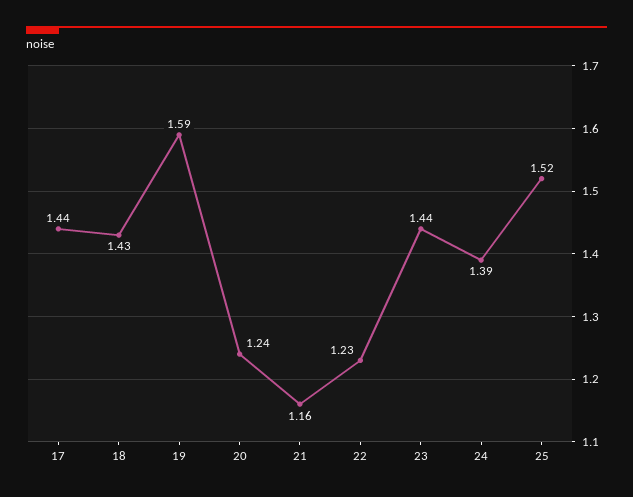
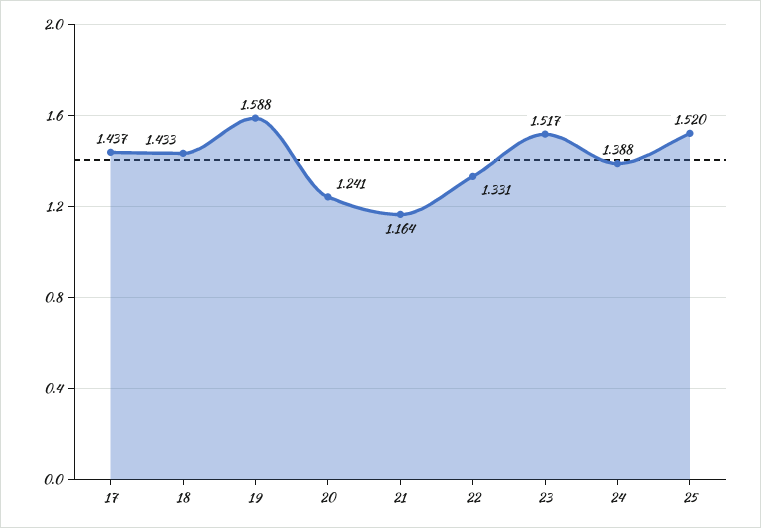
  {
    "17": 1.437,
    "18": 1.433,
    "19": 1.588,
    "20": 1.241,
    "21": 1.164,
-   "22": 1.23,
+   "22": 1.331,
-   "23": 1.44,
+   "23": 1.517,
    "24": 1.388,
    "25": 1.52
  }

